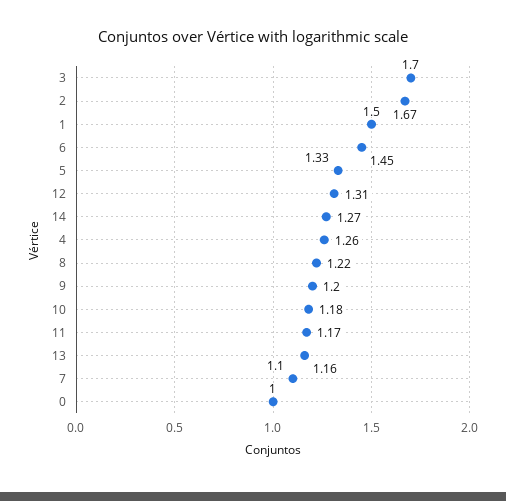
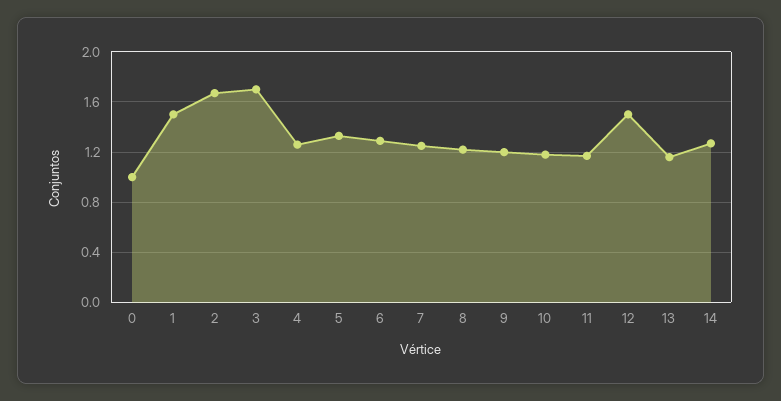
  {
    "3": 1.7,
    "2": 1.67,
    "1": 1.5,
-   "6": 1.45,
+   "6": 1.3,
    "5": 1.33,
-   "12": 1.31,
+   "12": 1.5,
    "14": 1.27,
    "4": 1.26,
    "8": 1.22,
    "9": 1.2,
    "10": 1.18,
    "11": 1.17,
    "13": 1.16,
-   "7": 1.1,
+   "7": 1.25,
    "0": 1
  }

